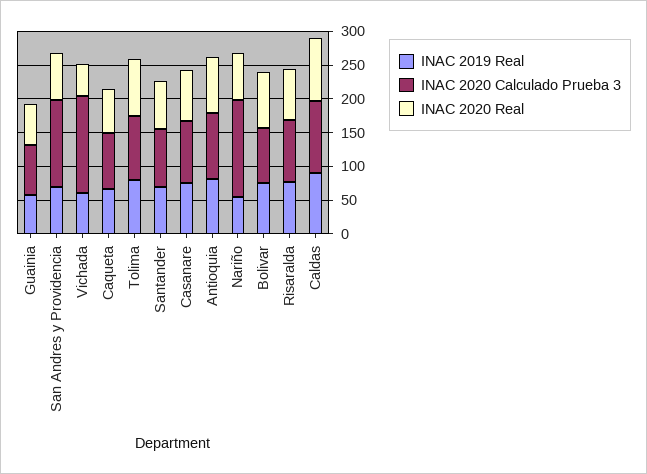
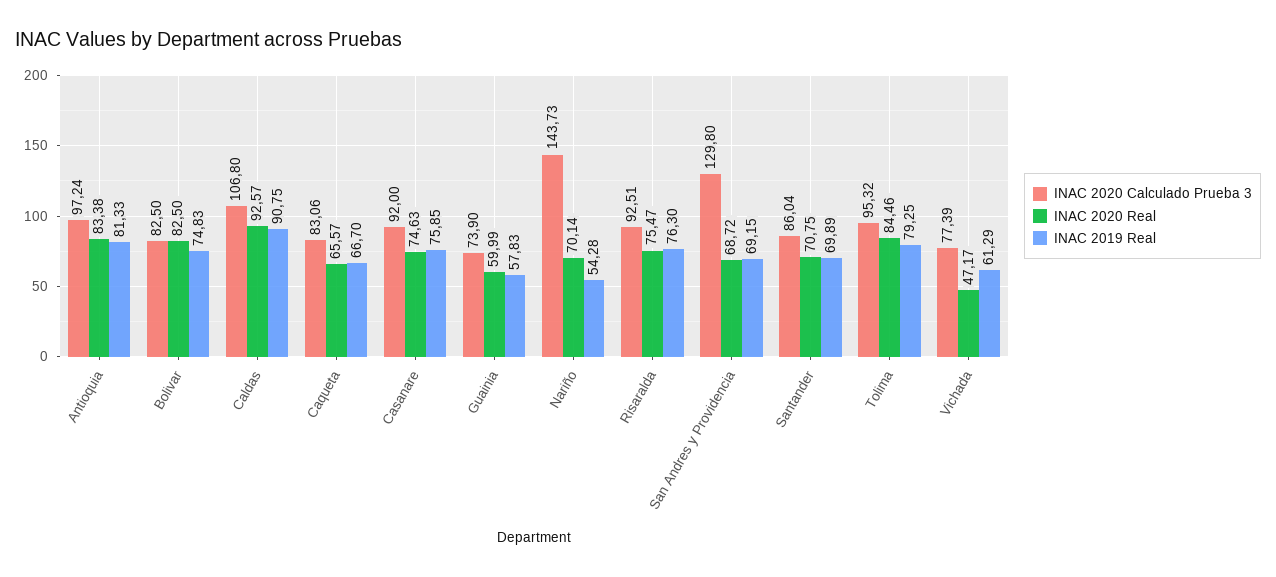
  {
    "INAC 2019 Real": {
      "Guainia": 57.83,
      "San Andres y Providencia": 69.15,
      "Vichada": 61.29,
      "Caqueta": 66.7,
      "Tolima": 79.25,
      "Santander": 69.89,
      "Casanare": 75.85,
      "Antioquia": 81.33,
      "Nariño": 54.28,
      "Bolivar": 74.83,
      "Risaralda": 76.3,
      "Caldas": 90.75
    },
    "INAC 2020 Calculado Prueba 3": {
      "Guainia": 73.9,
      "San Andres y Providencia": 129.8,
-     "Vichada": 150,
+     "Vichada": 77.39,
      "Caqueta": 83.06,
      "Tolima": 95.32,
      "Santander": 86.04,
      "Casanare": 92,
      "Antioquia": 97.24,
      "Nariño": 143.73,
      "Bolivar": 82.5,
      "Risaralda": 92.51,
      "Caldas": 106.8
    },
    "INAC 2020 Real": {
      "Guainia": 59.99,
      "San Andres y Providencia": 68.72,
      "Vichada": 47.17,
      "Caqueta": 65.57,
      "Tolima": 84.46,
      "Santander": 70.75,
      "Casanare": 74.63,
      "Antioquia": 83.38,
      "Nariño": 70.14,
      "Bolivar": 82.5,
      "Risaralda": 75.47,
      "Caldas": 92.57
    }
  }

